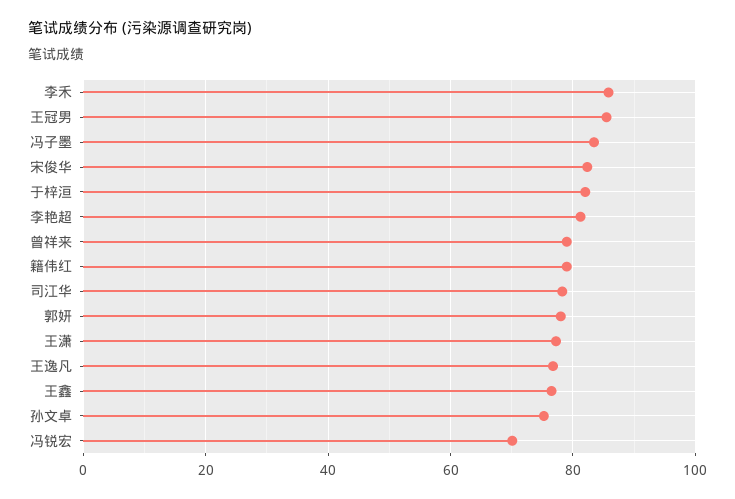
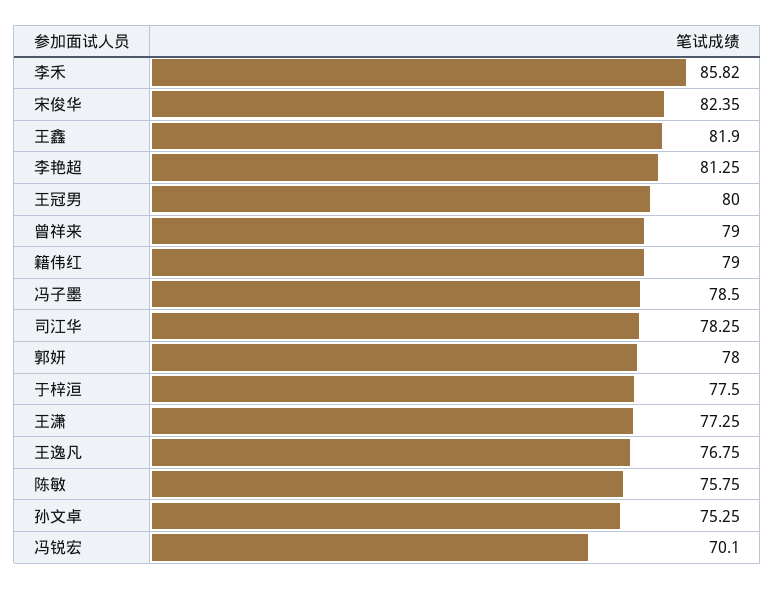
  {
    "李禾": 85.82,
-   "王冠男": 86,
+   "王冠男": 80,
-   "冯子墨": 84,
+   "冯子墨": 78.5,
    "宋俊华": 82.35,
-   "于梓洹": 82,
+   "于梓洹": 77.5,
    "李艳超": 81.25,
    "曾祥来": 79,
    "籍伟红": 79,
    "司江华": 78.25,
    "郭妍": 78,
    "王潇": 77.25,
    "王逸凡": 76.75,
-   "王鑫": 76,
+   "王鑫": 81.9,
    "孙文卓": 75.25,
-   "冯锐宏": 70.1
+   "冯锐宏": 70.1,
+   "陈敏": 75.75
  }

